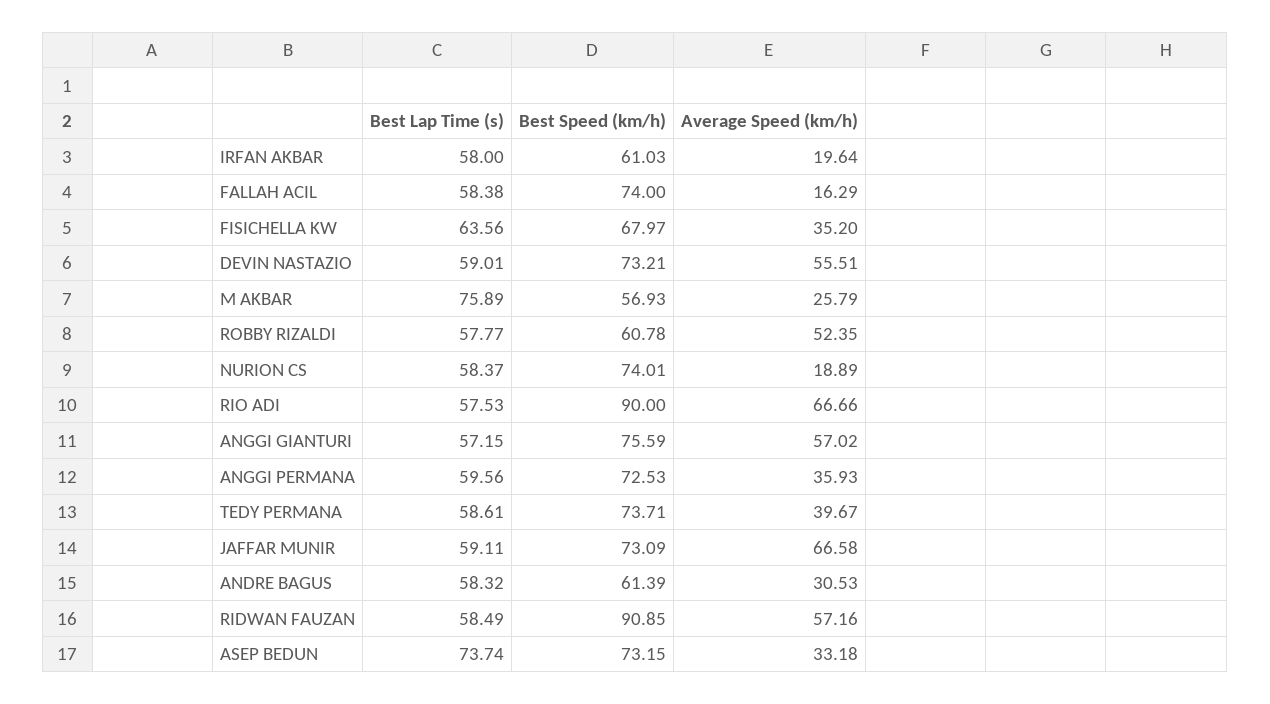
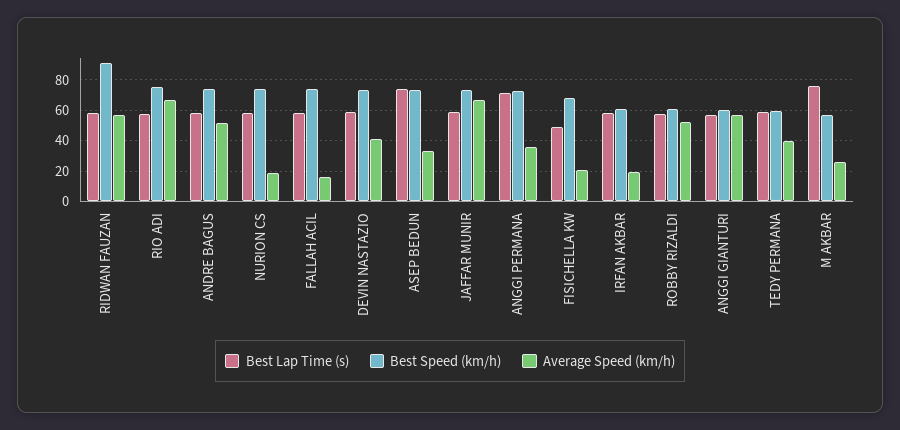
  {
    "Best Lap Time (s)": {
      "IRFAN AKBAR": 58,
      "FALLAH ACIL": 58.38,
-     "FISICHELLA KW": 63.56,
+     "FISICHELLA KW": 50,
      "DEVIN NASTAZIO": 59.01,
      "M AKBAR": 75.89,
      "ROBBY RIZALDI": 57.77,
      "NURION CS": 58.37,
      "RIO ADI": 57.53,
      "ANGGI GIANTURI": 57.15,
-     "ANGGI PERMANA": 59.56,
+     "ANGGI PERMANA": 70,
      "TEDY PERMANA": 58.61,
      "JAFFAR MUNIR": 59.11,
      "ANDRE BAGUS": 58.32,
      "RIDWAN FAUZAN": 58.49,
      "ASEP BEDUN": 73.74
    },
    "Best Speed (km/h)": {
      "IRFAN AKBAR": 61.03,
      "FALLAH ACIL": 74,
      "FISICHELLA KW": 67.97,
      "DEVIN NASTAZIO": 73.21,
      "M AKBAR": 56.93,
      "ROBBY RIZALDI": 60.78,
      "NURION CS": 74.01,
-     "RIO ADI": 90,
+     "RIO ADI": 75,
-     "ANGGI GIANTURI": 75.59,
+     "ANGGI GIANTURI": 60,
      "ANGGI PERMANA": 72.53,
-     "TEDY PERMANA": 73.71,
+     "TEDY PERMANA": 60,
      "JAFFAR MUNIR": 73.09,
-     "ANDRE BAGUS": 61.39,
+     "ANDRE BAGUS": 75,
      "RIDWAN FAUZAN": 90.85,
      "ASEP BEDUN": 73.15
    },
    "Average Speed (km/h)": {
      "IRFAN AKBAR": 19.64,
      "FALLAH ACIL": 16.29,
-     "FISICHELLA KW": 35.2,
+     "FISICHELLA KW": 20,
-     "DEVIN NASTAZIO": 55.51,
+     "DEVIN NASTAZIO": 40,
      "M AKBAR": 25.79,
      "ROBBY RIZALDI": 52.35,
      "NURION CS": 18.89,
      "RIO ADI": 66.66,
      "ANGGI GIANTURI": 57.02,
      "ANGGI PERMANA": 35.93,
      "TEDY PERMANA": 39.67,
      "JAFFAR MUNIR": 66.58,
-     "ANDRE BAGUS": 30.53,
+     "ANDRE BAGUS": 50,
      "RIDWAN FAUZAN": 57.16,
      "ASEP BEDUN": 33.18
    }
  }

